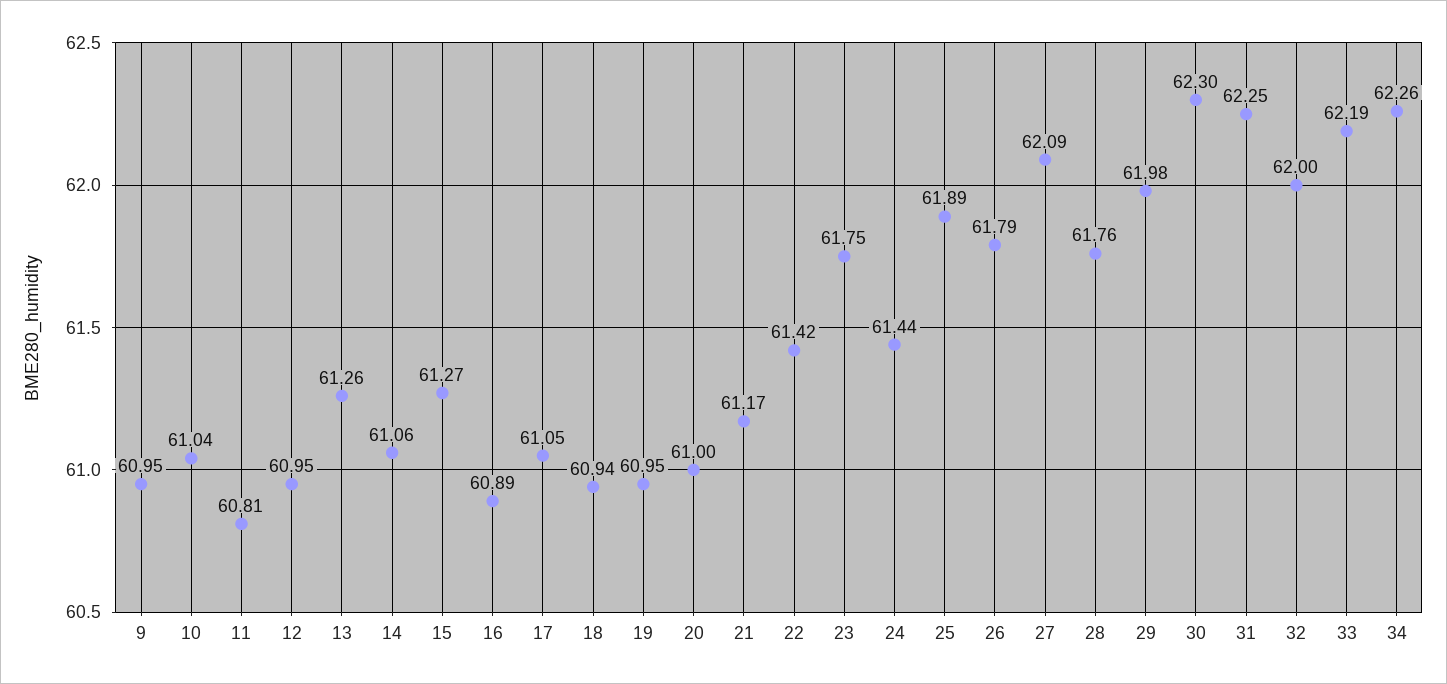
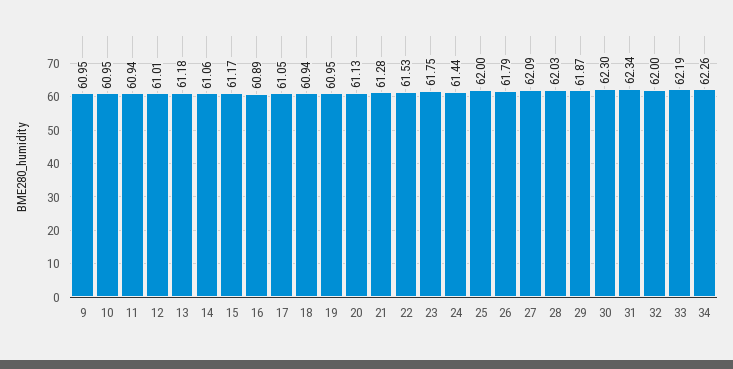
  {
    "9": 60.95,
-   "10": 61.04,
+   "10": 60.95,
-   "11": 60.81,
+   "11": 60.94,
-   "12": 60.95,
+   "12": 61.01,
-   "13": 61.26,
+   "13": 61.18,
    "14": 61.06,
-   "15": 61.27,
+   "15": 61.17,
    "16": 60.89,
    "17": 61.05,
    "18": 60.94,
    "19": 60.95,
-   "20": 61,
+   "20": 61.13,
-   "21": 61.17,
+   "21": 61.28,
-   "22": 61.42,
+   "22": 61.53,
    "23": 61.75,
    "24": 61.44,
-   "25": 61.89,
+   "25": 62,
    "26": 61.79,
    "27": 62.09,
-   "28": 61.76,
+   "28": 62.03,
-   "29": 61.98,
+   "29": 61.87,
    "30": 62.3,
-   "31": 62.25,
+   "31": 62.34,
    "32": 62,
    "33": 62.19,
    "34": 62.26
  }

